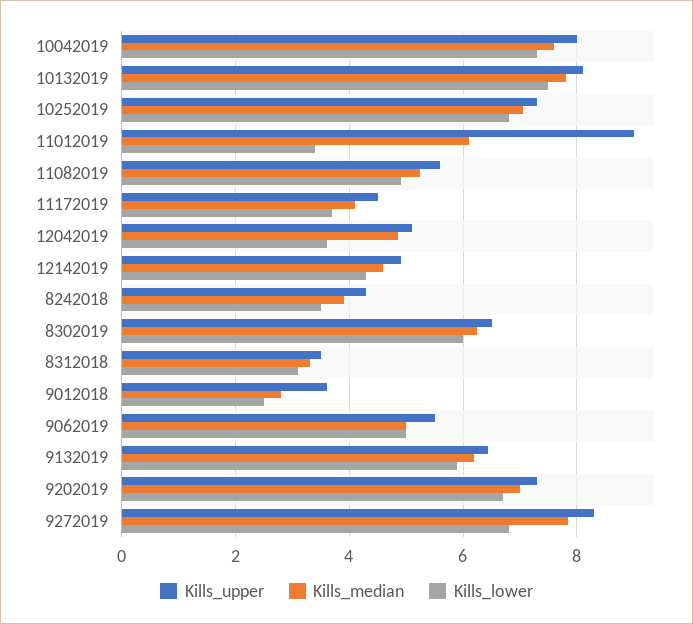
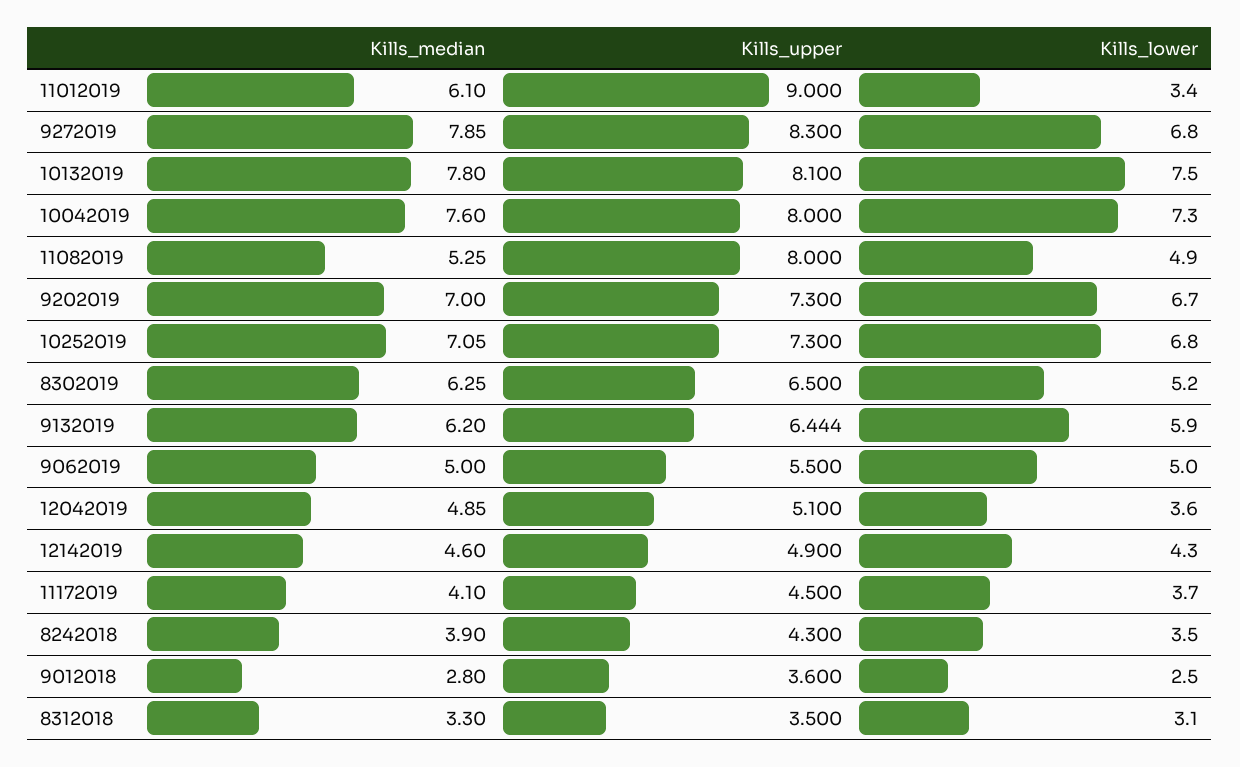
  {
    "Kills_upper": {
      "10042019": 8,
      "10132019": 8.1,
      "10252019": 7.3,
      "11012019": 9,
-     "11082019": 5.6,
+     "11082019": 8,
      "11172019": 4.5,
      "12042019": 5.1,
      "12142019": 4.9,
      "8242018": 4.3,
      "8302019": 6.5,
      "8312018": 3.5,
      "9012018": 3.6,
      "9062019": 5.5,
      "9132019": 6.444,
      "9202019": 7.3,
      "9272019": 8.3
    },
    "Kills_median": {
      "10042019": 7.6,
      "10132019": 7.8,
      "10252019": 7.05,
      "11012019": 6.1,
      "11082019": 5.25,
      "11172019": 4.1,
      "12042019": 4.85,
      "12142019": 4.6,
      "8242018": 3.9,
      "8302019": 6.25,
      "8312018": 3.3,
      "9012018": 2.8,
      "9062019": 5,
      "9132019": 6.2,
      "9202019": 7,
      "9272019": 7.85
    },
    "Kills_lower": {
      "10042019": 7.3,
      "10132019": 7.5,
      "10252019": 6.8,
      "11012019": 3.4,
      "11082019": 4.9,
      "11172019": 3.7,
      "12042019": 3.6,
      "12142019": 4.3,
      "8242018": 3.5,
-     "8302019": 6,
+     "8302019": 5.2,
      "8312018": 3.1,
      "9012018": 2.5,
      "9062019": 5,
      "9132019": 5.9,
      "9202019": 6.7,
      "9272019": 6.8
    }
  }

